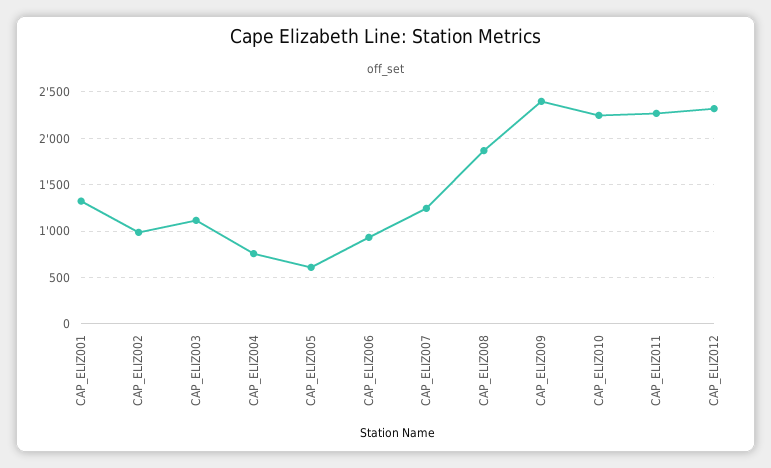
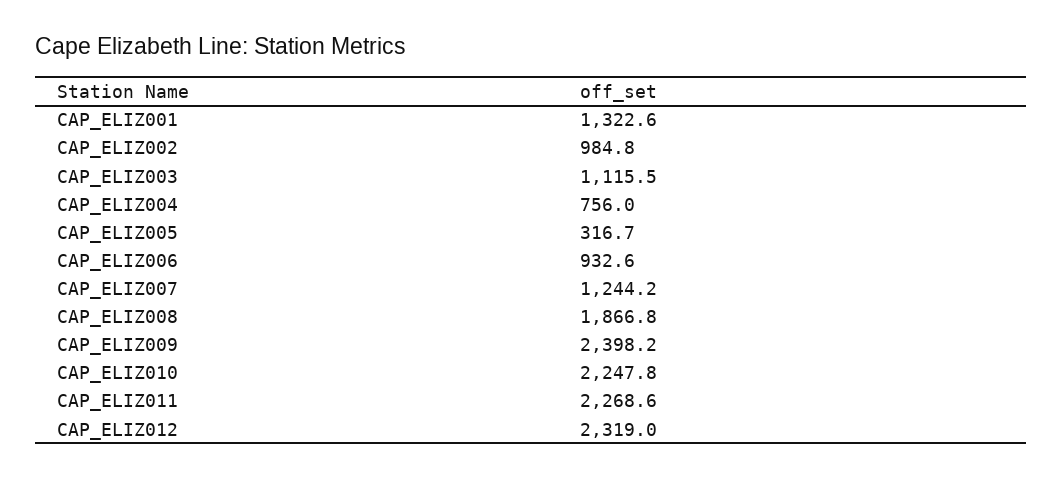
  {
    "CAP_ELIZ001": 1322.6,
    "CAP_ELIZ002": 984.8,
    "CAP_ELIZ003": 1115.5,
    "CAP_ELIZ004": 756,
-   "CAP_ELIZ005": 600,
+   "CAP_ELIZ005": 316.7,
    "CAP_ELIZ006": 932.6,
    "CAP_ELIZ007": 1244.2,
    "CAP_ELIZ008": 1866.8,
    "CAP_ELIZ009": 2398.2,
    "CAP_ELIZ010": 2247.8,
    "CAP_ELIZ011": 2268.6,
    "CAP_ELIZ012": 2319
  }

